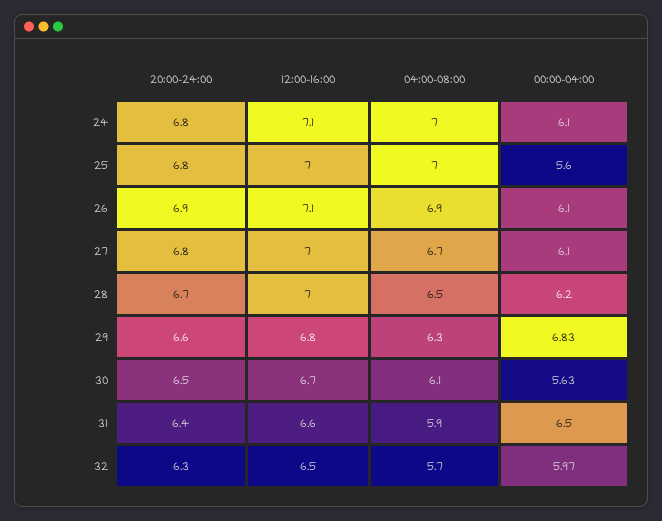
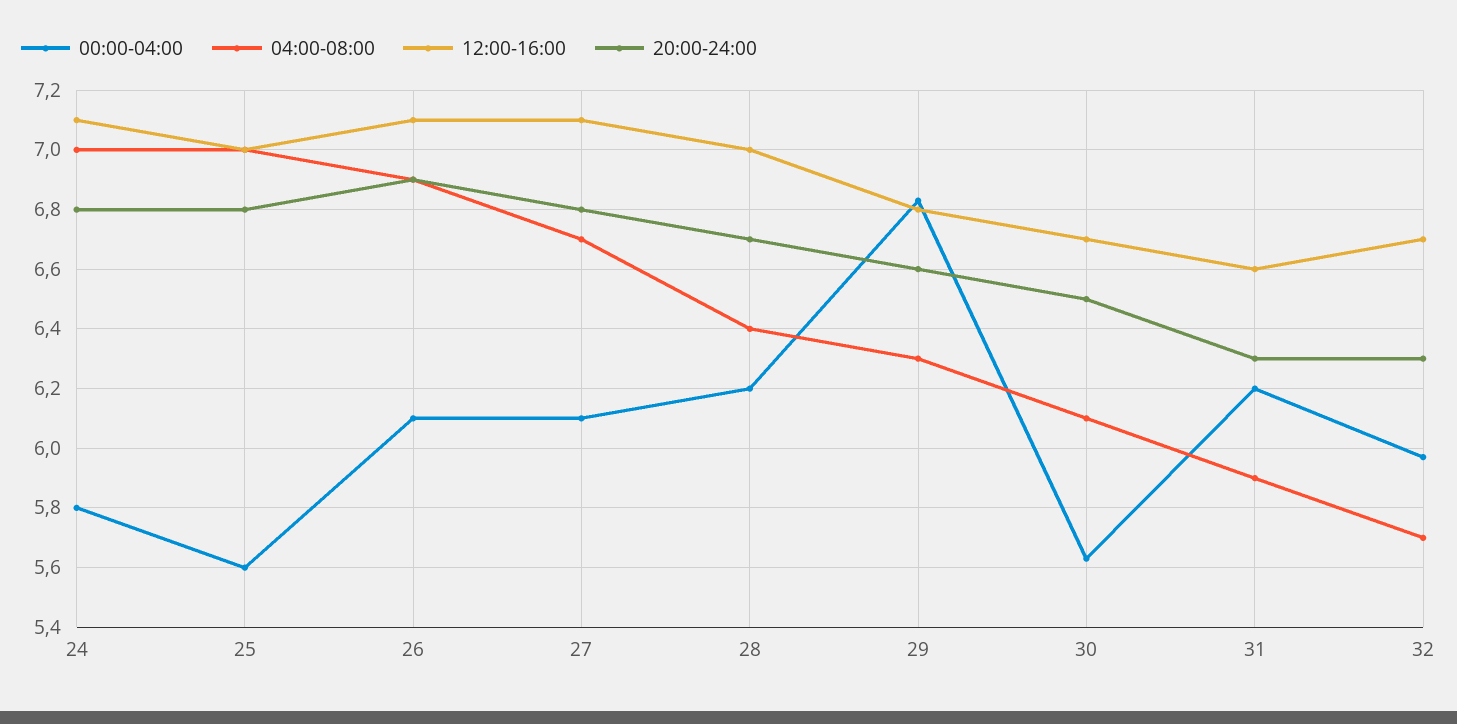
  {
    "20:00-24:00": {
      "24": 6.8,
      "25": 6.8,
      "26": 6.9,
      "27": 6.8,
      "28": 6.7,
      "29": 6.6,
      "30": 6.5,
-     "31": 6.4,
+     "31": 6.3,
      "32": 6.3
    },
    "12:00-16:00": {
      "24": 7.1,
      "25": 7,
      "26": 7.1,
-     "27": 7,
+     "27": 7.1,
      "28": 7,
      "29": 6.8,
      "30": 6.7,
      "31": 6.6,
-     "32": 6.5
+     "32": 6.7
    },
    "04:00-08:00": {
      "24": 7,
      "25": 7,
      "26": 6.9,
      "27": 6.7,
-     "28": 6.5,
+     "28": 6.4,
      "29": 6.3,
      "30": 6.1,
      "31": 5.9,
      "32": 5.7
    },
    "00:00-04:00": {
-     "24": 6.1,
+     "24": 5.8,
      "25": 5.6,
      "26": 6.1,
      "27": 6.1,
      "28": 6.2,
      "29": 6.83,
      "30": 5.63,
-     "31": 6.5,
+     "31": 6.2,
      "32": 5.97
    }
  }

